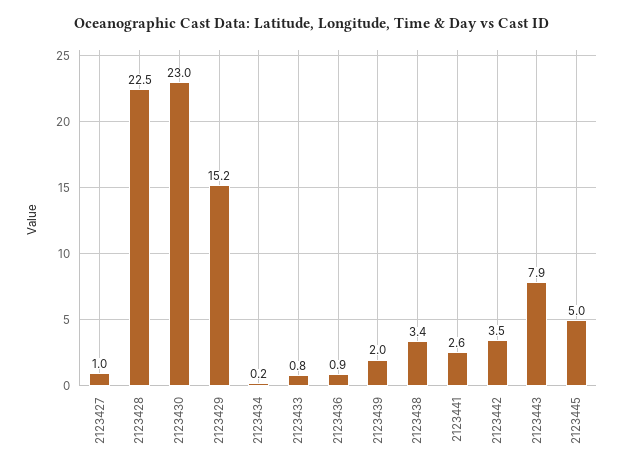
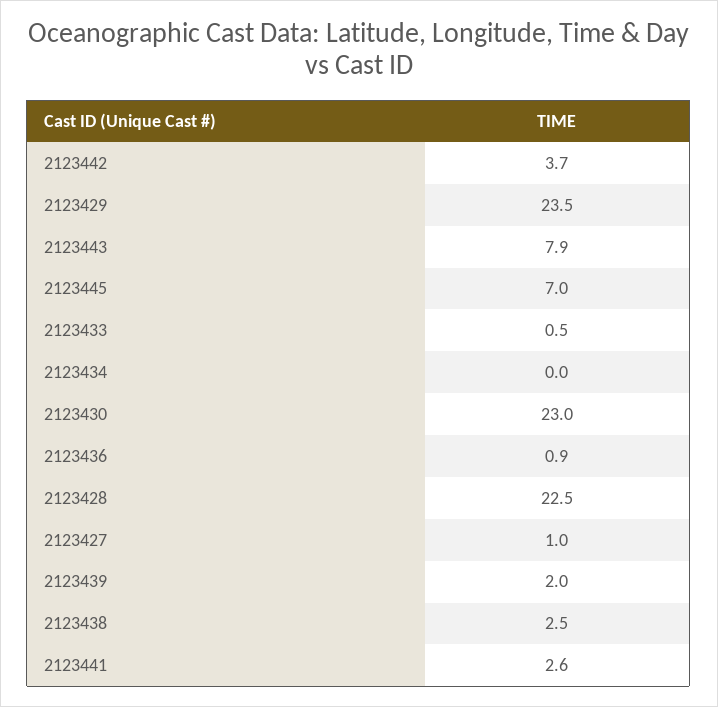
  {
    "2123427": 1,
    "2123428": 22.5,
    "2123430": 23,
-   "2123429": 15.2,
+   "2123429": 23.5,
-   "2123434": 0.2,
+   "2123434": 0,
-   "2123433": 0.8,
+   "2123433": 0.5,
    "2123436": 0.9,
    "2123439": 2,
-   "2123438": 3.4,
+   "2123438": 2.5,
    "2123441": 2.6,
-   "2123442": 3.5,
+   "2123442": 3.7,
    "2123443": 7.9,
-   "2123445": 5
+   "2123445": 7
  }

